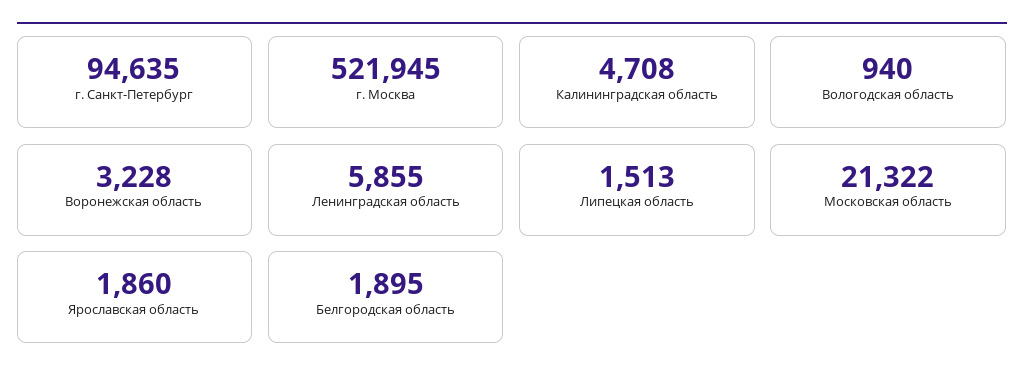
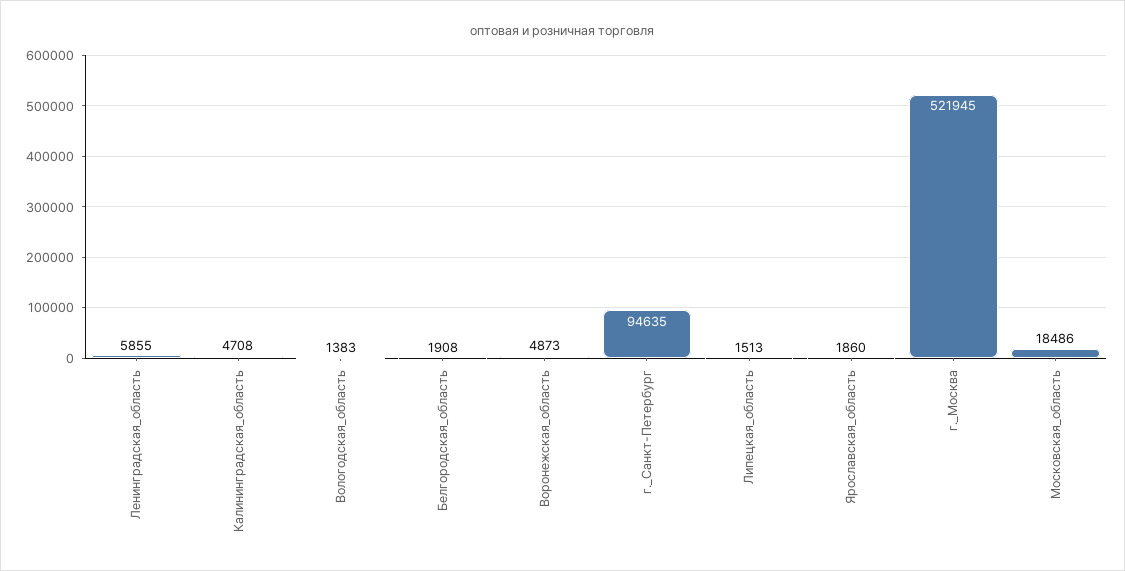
  {
    "г. Санкт-Петербург": 94635,
    "г. Москва": 521945,
    "Калининградская область": 4708,
-   "Вологодская область": 940,
+   "Вологодская область": 1383,
-   "Воронежская область": 3228,
+   "Воронежская область": 4873,
    "Ленинградская область": 5855,
    "Липецкая область": 1513,
-   "Московская область": 21322,
+   "Московская область": 18486,
    "Ярославская область": 1860,
-   "Белгородская область": 1895
+   "Белгородская область": 1908
  }

